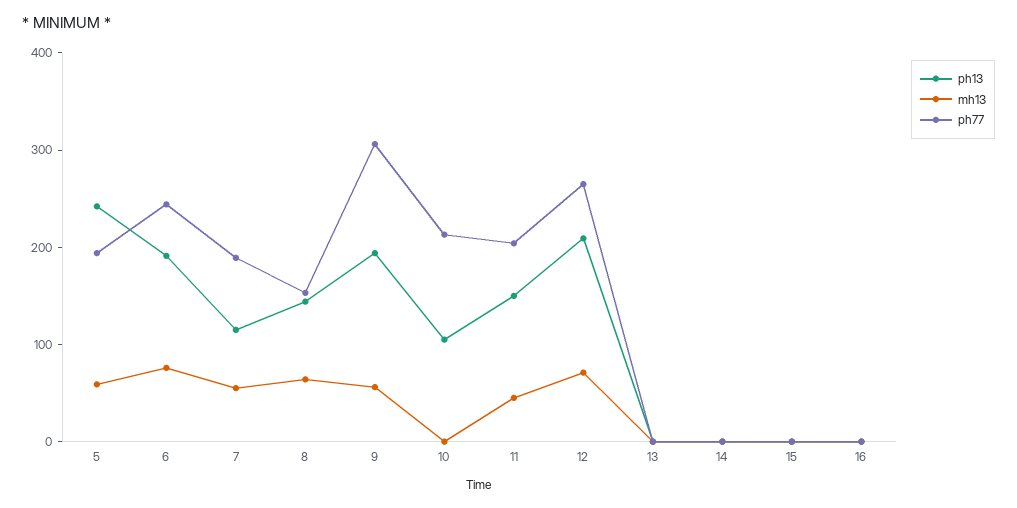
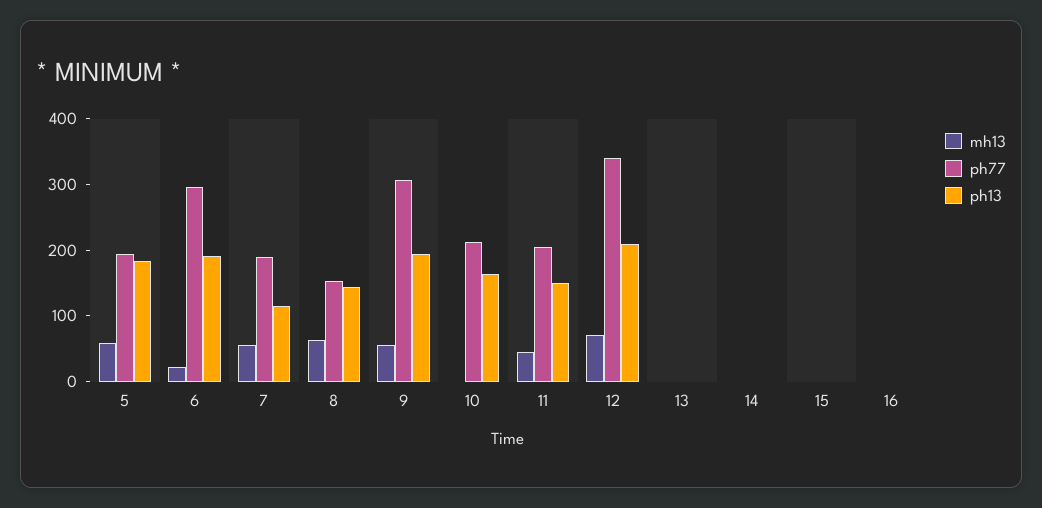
  {
    "ph13": {
-     "5": 240,
+     "5": 180,
      "6": 200,
      "7": 120,
      "8": 140,
      "9": 200,
-     "10": 100,
+     "10": 160,
      "11": 160,
      "12": 200,
      "13": 0,
      "14": 0,
      "15": 0,
      "16": 0
    },
    "mh13": {
      "5": 60,
-     "6": 80,
+     "6": 20,
      "7": 60,
      "8": 60,
      "9": 60,
      "10": 0,
      "11": 40,
      "12": 80,
      "13": 0,
      "14": 0,
      "15": 0,
      "16": 0
    },
    "ph77": {
      "5": 200,
-     "6": 240,
+     "6": 300,
      "7": 180,
      "8": 160,
      "9": 300,
      "10": 220,
      "11": 200,
-     "12": 260,
+     "12": 340,
      "13": 0,
      "14": 0,
      "15": 0,
      "16": 0
    }
  }

